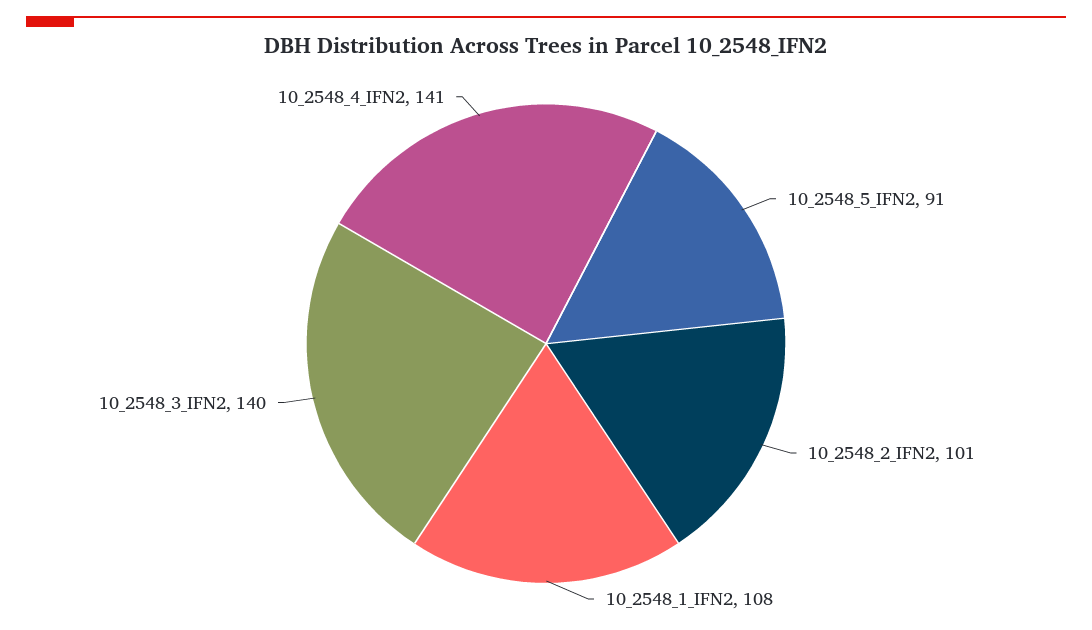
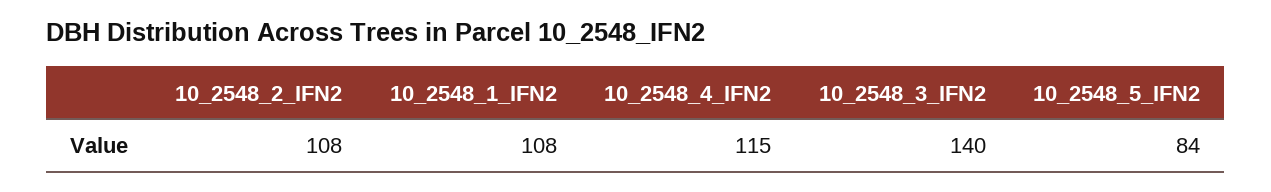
  {
-   "10_2548_5_IFN2": 91,
+   "10_2548_5_IFN2": 84,
-   "10_2548_2_IFN2": 101,
+   "10_2548_2_IFN2": 108,
    "10_2548_1_IFN2": 108,
    "10_2548_3_IFN2": 140,
-   "10_2548_4_IFN2": 141
+   "10_2548_4_IFN2": 115
  }

